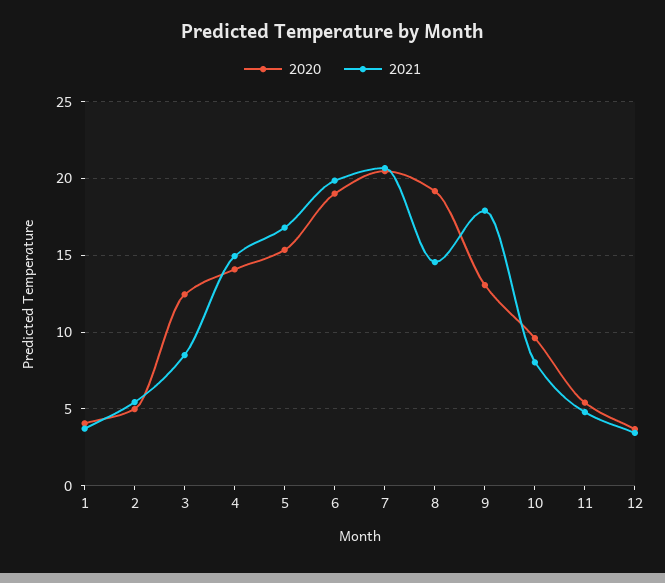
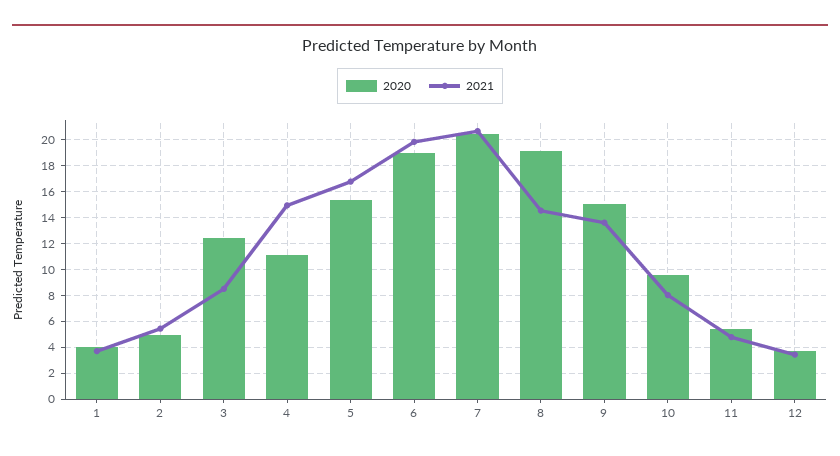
  {
    "2020": {
      "1": 4,
      "2": 5,
      "3": 12.5,
-     "4": 14,
+     "4": 11,
      "5": 15.5,
      "6": 19,
      "7": 20.5,
      "8": 19,
-     "9": 13,
+     "9": 15,
      "10": 9.5,
      "11": 5.5,
      "12": 3.5
    },
    "2021": {
      "1": 3.5,
      "2": 5.5,
      "3": 8.5,
      "4": 15,
      "5": 17,
      "6": 20,
      "7": 20.5,
      "8": 14.5,
-     "9": 18,
+     "9": 13.5,
      "10": 8,
      "11": 5,
      "12": 3.5
    }
  }

